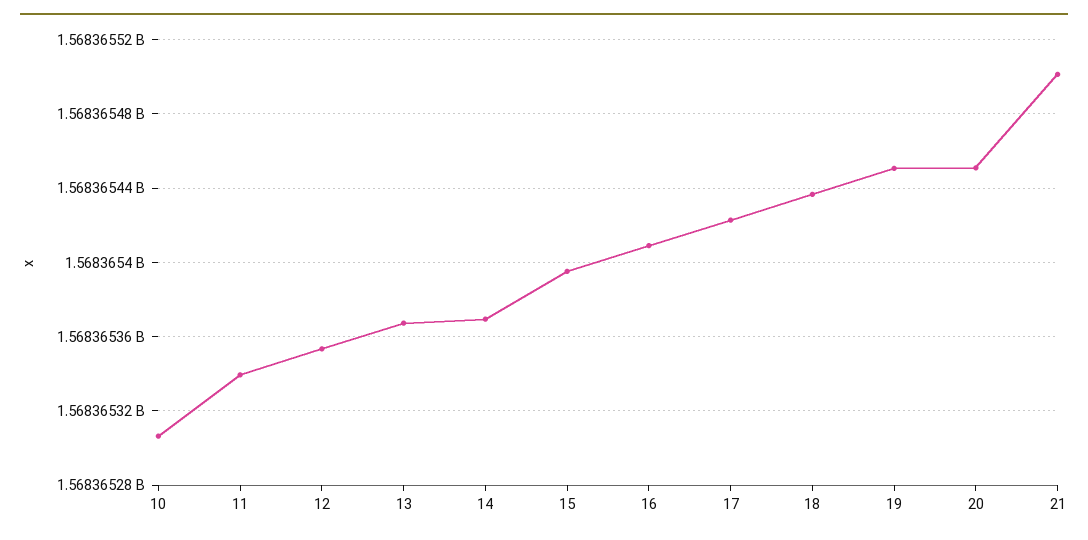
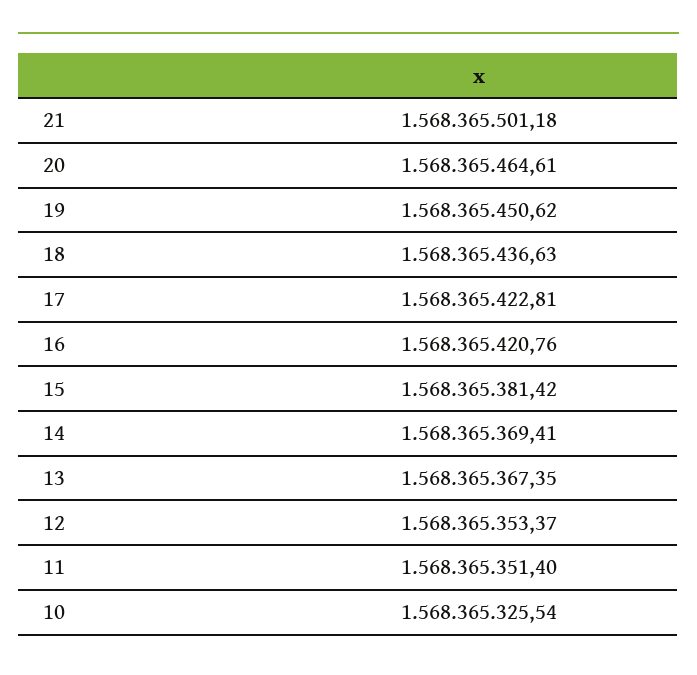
  {
-   "10": 1568365305,
+   "10": 1568365325.54,
-   "11": 1568365340,
+   "11": 1568365351.4,
    "12": 1568365353.37,
    "13": 1568365367.35,
    "14": 1568365369.41,
-   "15": 1568365395,
+   "15": 1568365381.42,
-   "16": 1568365410,
+   "16": 1568365420.76,
    "17": 1568365422.81,
    "18": 1568365436.63,
    "19": 1568365450.62,
-   "20": 1568365450,
+   "20": 1568365464.61,
    "21": 1568365501.18
  }

